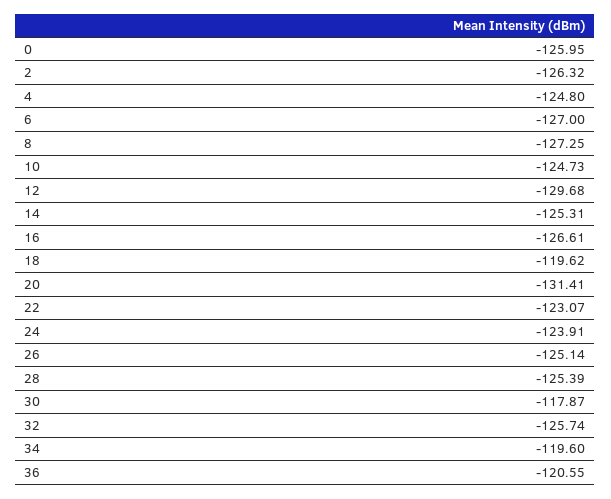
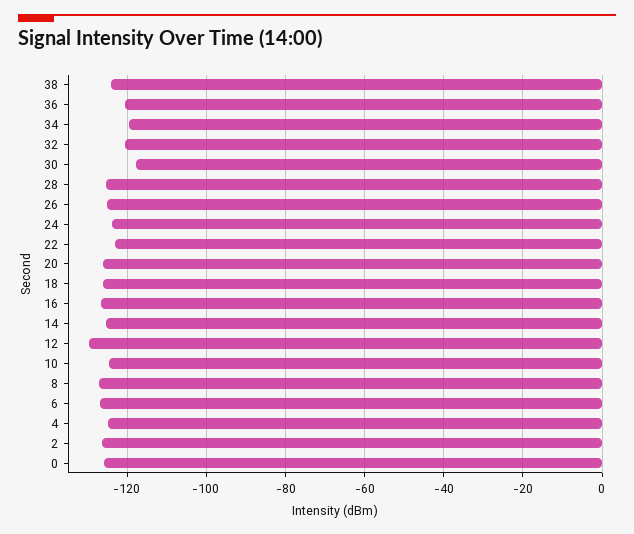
  {
    "0": -125.95,
    "2": -126.32,
    "4": -124.8,
    "6": -127,
    "8": -127.25,
    "10": -124.73,
    "12": -129.68,
    "14": -125.31,
    "16": -126.61,
-   "18": -119.62,
+   "18": -126,
-   "20": -131.41,
+   "20": -126,
    "22": -123.07,
    "24": -123.91,
    "26": -125.14,
    "28": -125.39,
    "30": -117.87,
-   "32": -125.74,
+   "32": -120,
    "34": -119.6,
-   "36": -120.55
+   "36": -120.55,
+   "38": -124
  }

